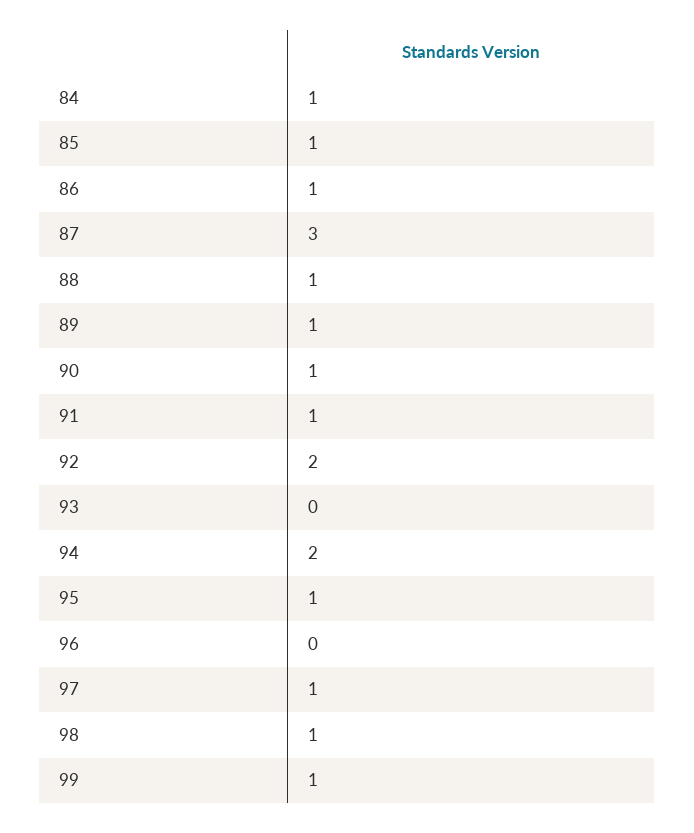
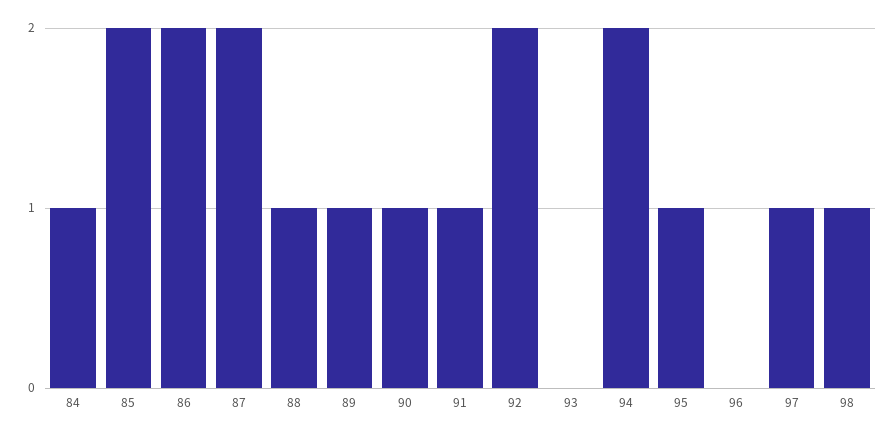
  {
    "84": 1,
-   "85": 1,
+   "85": 2,
-   "86": 1,
+   "86": 2,
-   "87": 3,
+   "87": 2,
    "88": 1,
    "89": 1,
    "90": 1,
    "91": 1,
    "92": 2,
    "93": 0,
    "94": 2,
    "95": 1,
    "96": 0,
    "97": 1,
-   "98": 1,
+   "98": 1
-   "99": 1
  }

